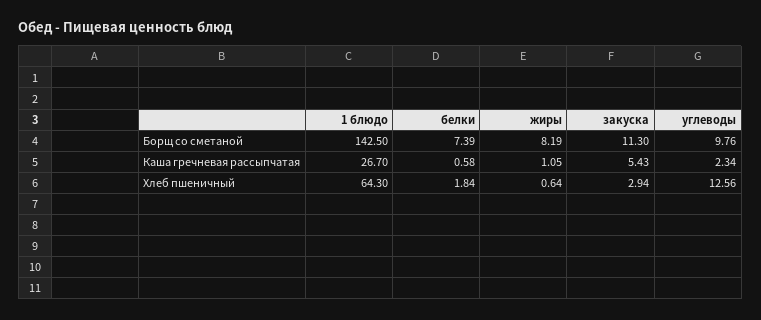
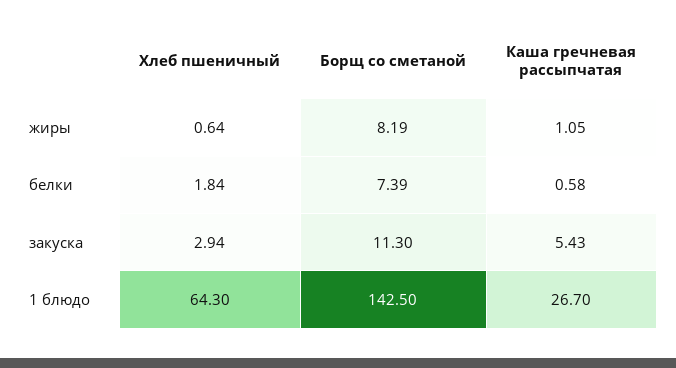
  {
    "1 блюдо": {
      "Борщ со сметаной": 142.5,
      "Каша гречневая рассыпчатая": 26.7,
      "Хлеб пшеничный": 64.3
    },
    "белки": {
      "Борщ со сметаной": 7.39,
      "Каша гречневая рассыпчатая": 0.58,
      "Хлеб пшеничный": 1.84
    },
    "жиры": {
      "Борщ со сметаной": 8.19,
      "Каша гречневая рассыпчатая": 1.05,
      "Хлеб пшеничный": 0.64
    },
    "закуска": {
      "Борщ со сметаной": 11.3,
      "Каша гречневая рассыпчатая": 5.43,
      "Хлеб пшеничный": 2.94
-   },
+   }
-   "углеводы": {
-     "Борщ со сметаной": 9.76,
-     "Каша гречневая рассыпчатая": 2.34,
-     "Хлеб пшеничный": 12.56
-   }
  }

